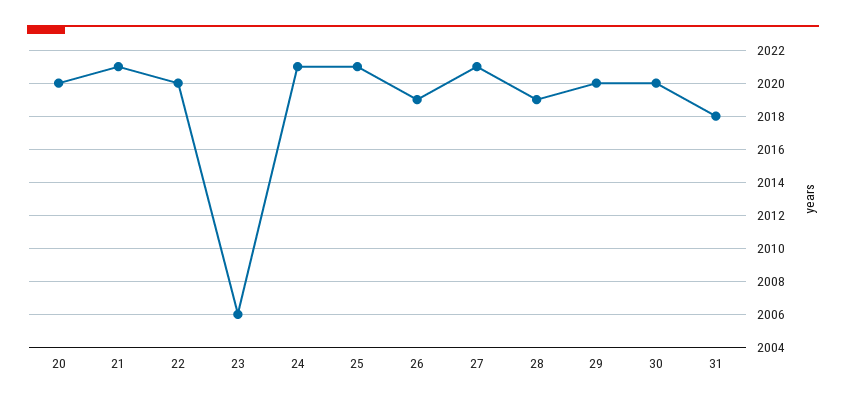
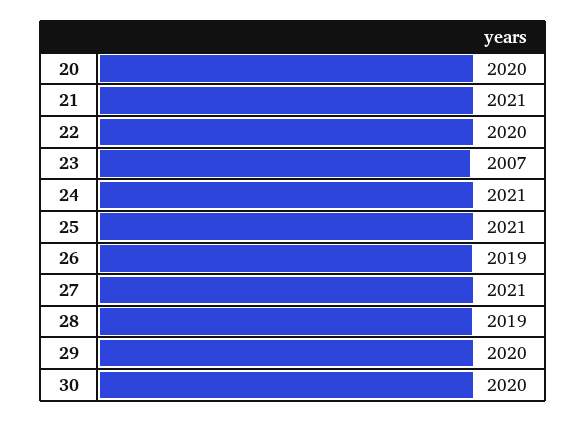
  {
    "20": 2020,
    "21": 2021,
    "22": 2020,
-   "23": 2006,
+   "23": 2007,
    "24": 2021,
    "25": 2021,
    "26": 2019,
    "27": 2021,
    "28": 2019,
    "29": 2020,
-   "30": 2020,
+   "30": 2020
-   "31": 2018
  }

